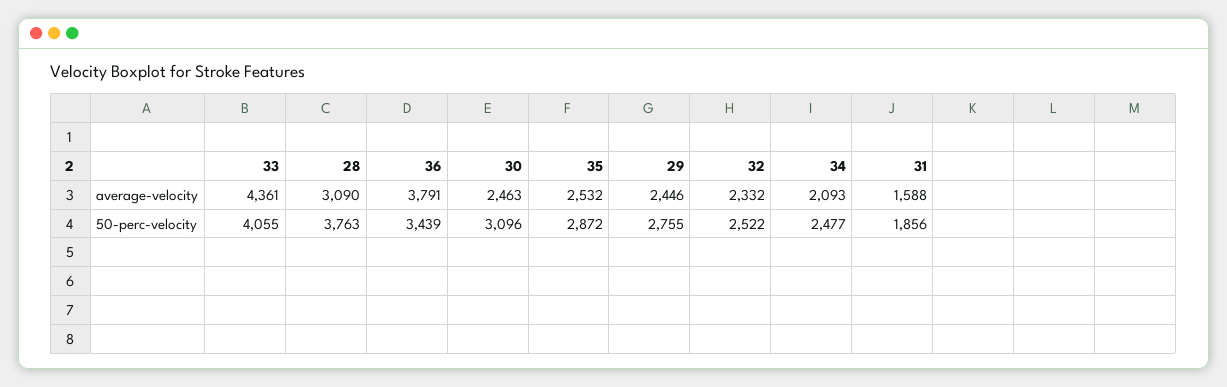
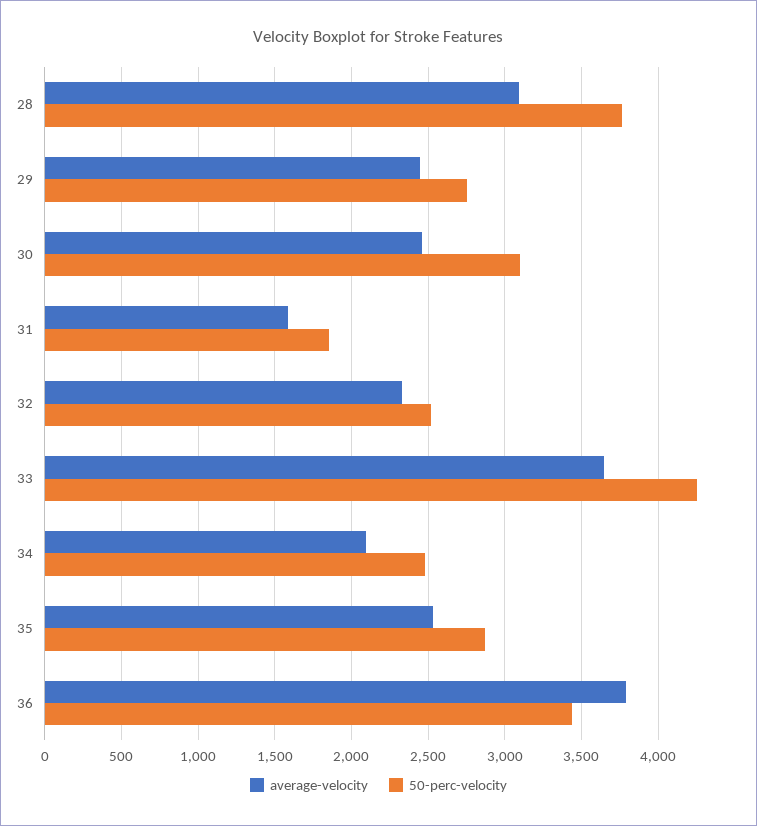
  {
    "average-velocity": {
-     "33": 4361,
+     "33": 3650,
      "28": 3090,
      "36": 3791,
      "30": 2463,
      "35": 2532,
      "29": 2446,
      "32": 2332,
      "34": 2093,
      "31": 1588
    },
    "50-perc-velocity": {
-     "33": 4055,
+     "33": 4250,
      "28": 3763,
      "36": 3439,
      "30": 3096,
      "35": 2872,
      "29": 2755,
      "32": 2522,
      "34": 2477,
      "31": 1856
    }
  }

